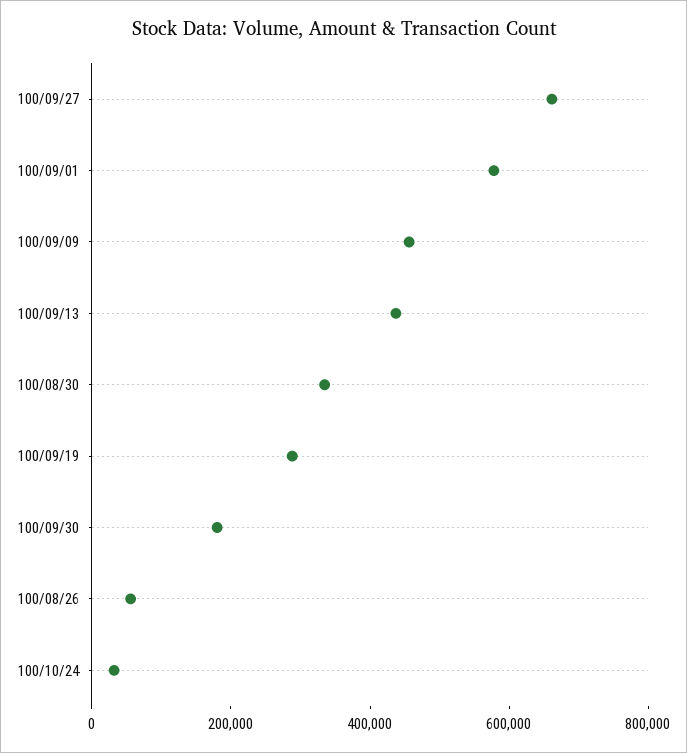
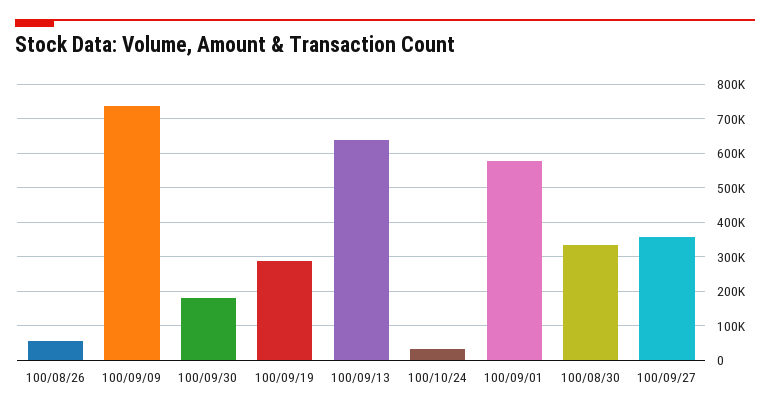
  {
-   "100/09/27": 650000,
+   "100/09/27": 360000,
    "100/09/01": 580000,
-   "100/09/09": 450000,
+   "100/09/09": 740000,
-   "100/09/13": 450000,
+   "100/09/13": 640000,
    "100/08/30": 340000,
    "100/09/19": 280000,
    "100/09/30": 180000,
    "100/08/26": 60000,
    "100/10/24": 40000
  }

